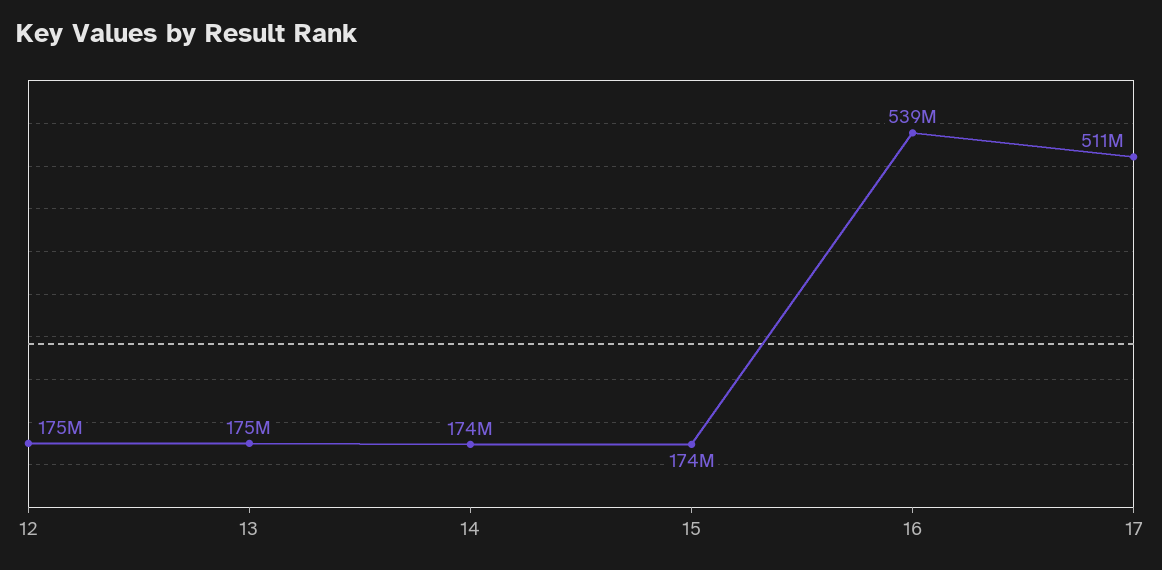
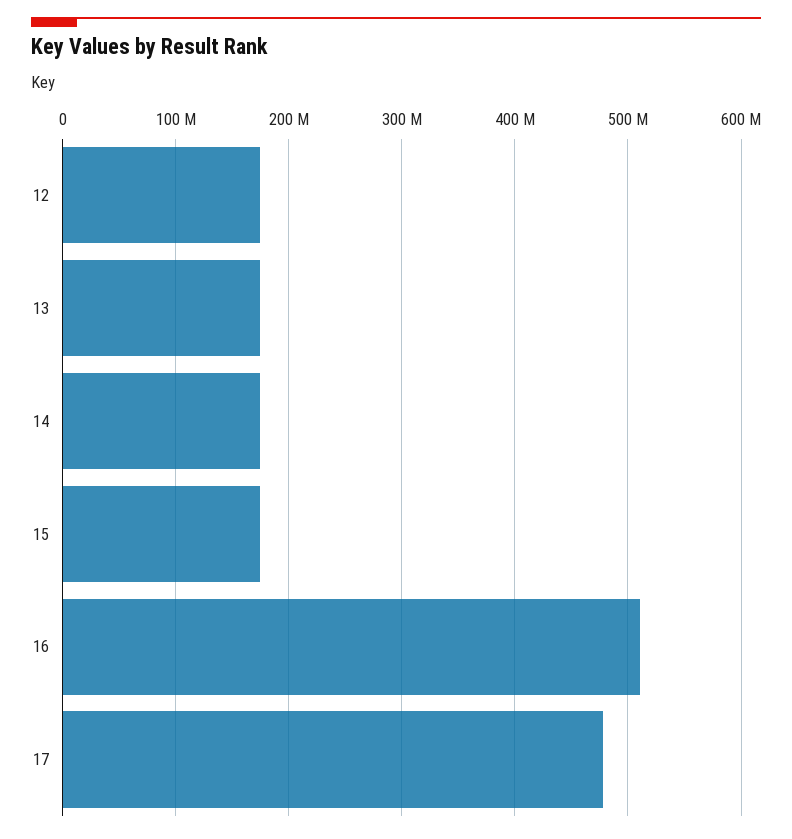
  {
    "12": 175000000,
    "13": 175000000,
    "14": 174000000,
    "15": 174000000,
-   "16": 539000000,
+   "16": 510000000,
-   "17": 511000000
+   "17": 480000000
  }

